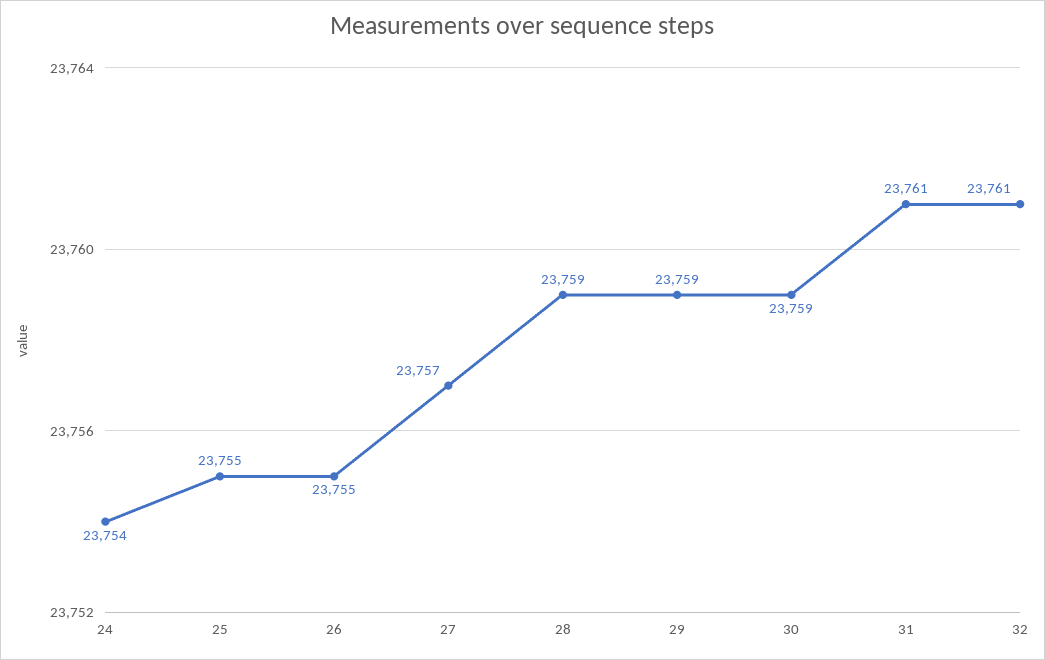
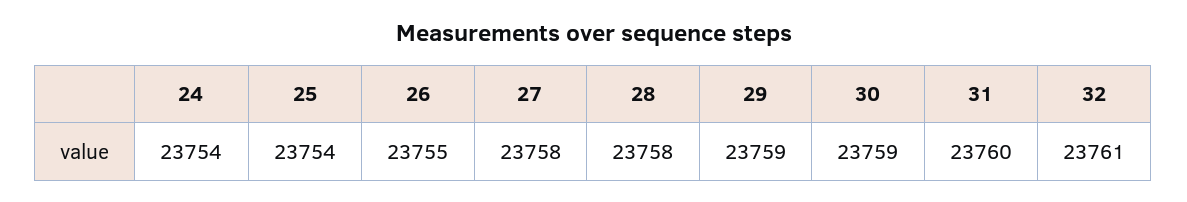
  {
    "24": 23754,
-   "25": 23755,
+   "25": 23754,
    "26": 23755,
-   "27": 23757,
+   "27": 23758,
-   "28": 23759,
+   "28": 23758,
    "29": 23759,
    "30": 23759,
-   "31": 23761,
+   "31": 23760,
    "32": 23761
  }

